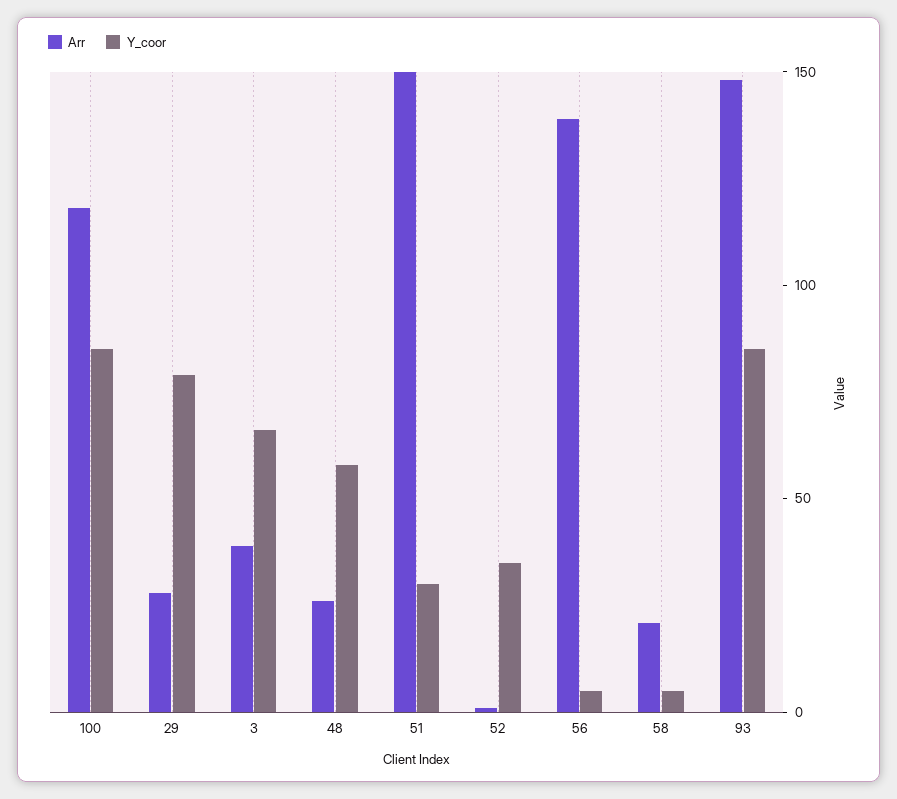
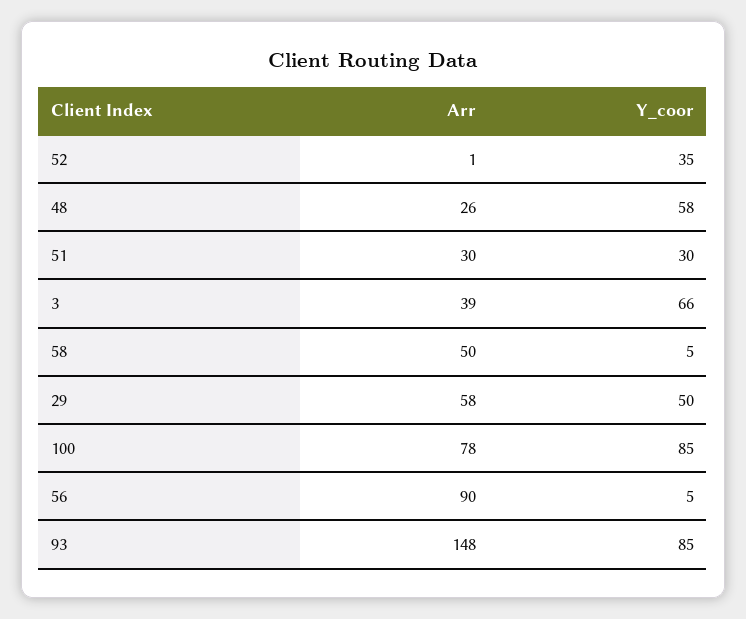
  {
    "Arr": {
-     "100": 120,
+     "100": 78,
-     "29": 30,
+     "29": 58,
      "3": 39,
      "48": 26,
-     "51": 150,
+     "51": 30,
      "52": 1,
-     "56": 140,
+     "56": 90,
-     "58": 20,
+     "58": 50,
      "93": 148
    },
    "Y_coor": {
      "100": 85,
-     "29": 80,
+     "29": 50,
      "3": 66,
      "48": 58,
      "51": 30,
      "52": 35,
      "56": 5,
      "58": 5,
      "93": 85
    }
  }

